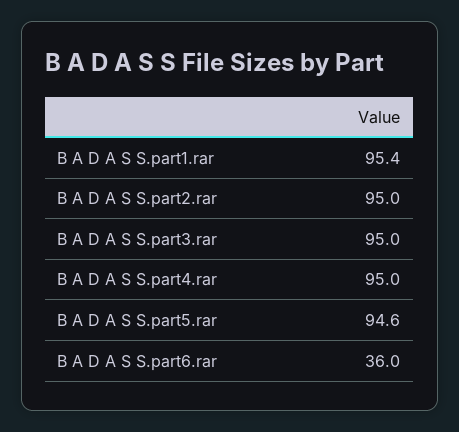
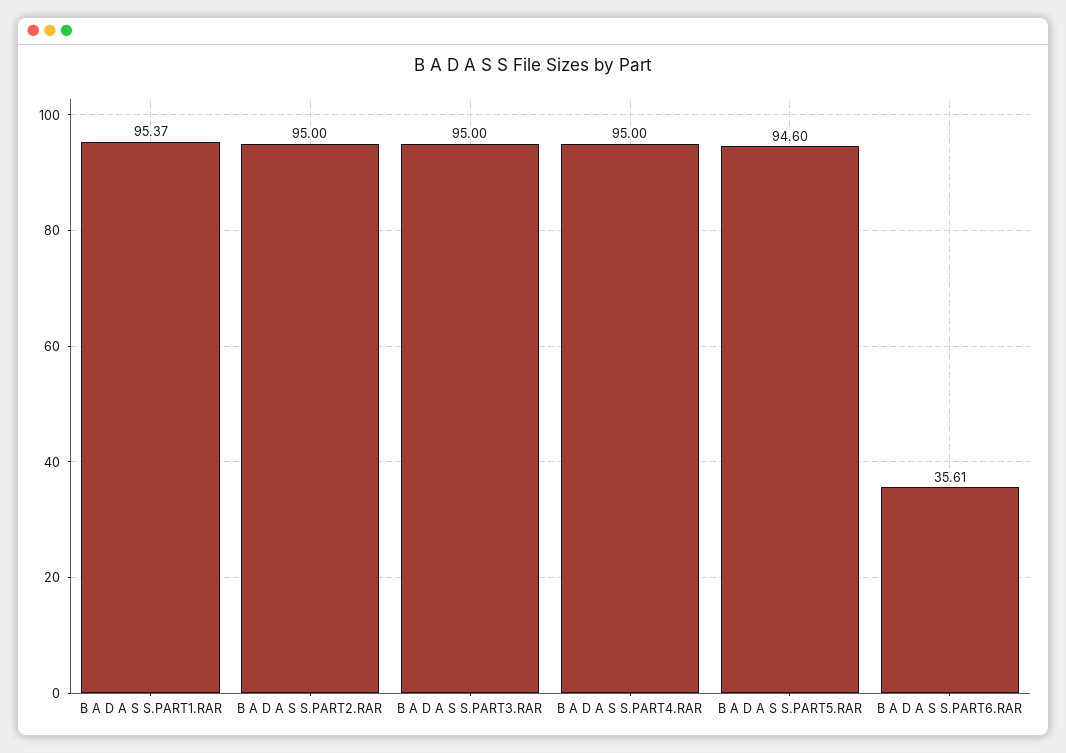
  {
    "B A D A S S.part1.rar": 95.37,
    "B A D A S S.part2.rar": 95,
    "B A D A S S.part3.rar": 95,
    "B A D A S S.part4.rar": 95,
    "B A D A S S.part5.rar": 94.6,
-   "B A D A S S.part6.rar": 36
+   "B A D A S S.part6.rar": 35.61
  }

